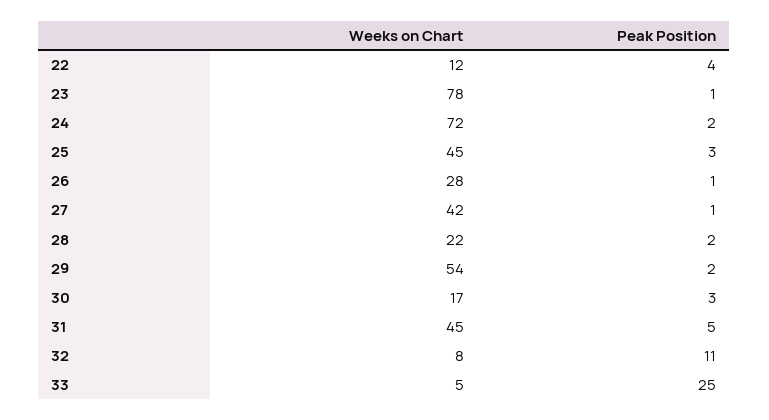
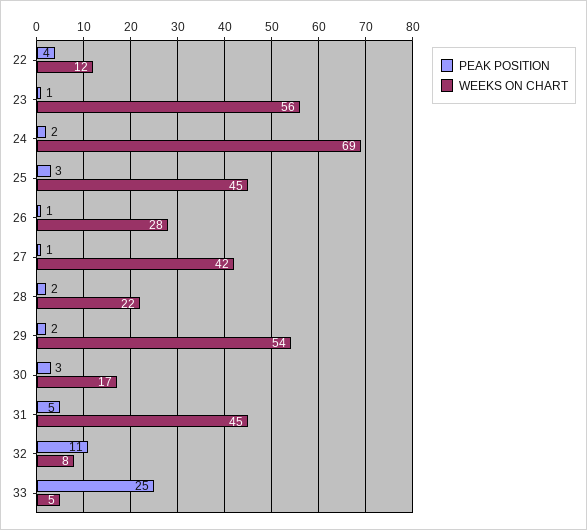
  {
    "Weeks on Chart": {
      "22": 12,
-     "23": 78,
+     "23": 56,
-     "24": 72,
+     "24": 69,
      "25": 45,
      "26": 28,
      "27": 42,
      "28": 22,
      "29": 54,
      "30": 17,
      "31": 45,
      "32": 8,
      "33": 5
    },
    "Peak Position": {
      "22": 4,
      "23": 1,
      "24": 2,
      "25": 3,
      "26": 1,
      "27": 1,
      "28": 2,
      "29": 2,
      "30": 3,
      "31": 5,
      "32": 11,
      "33": 25
    }
  }

